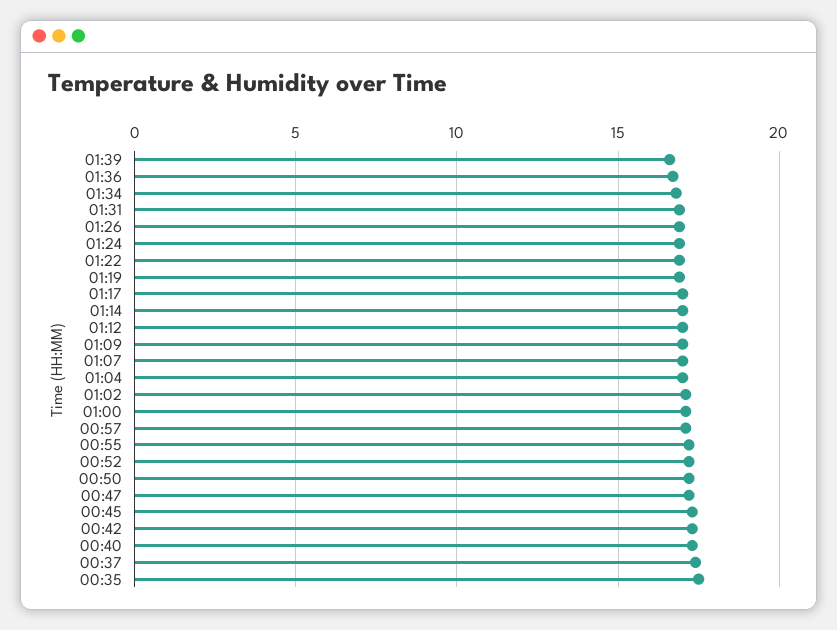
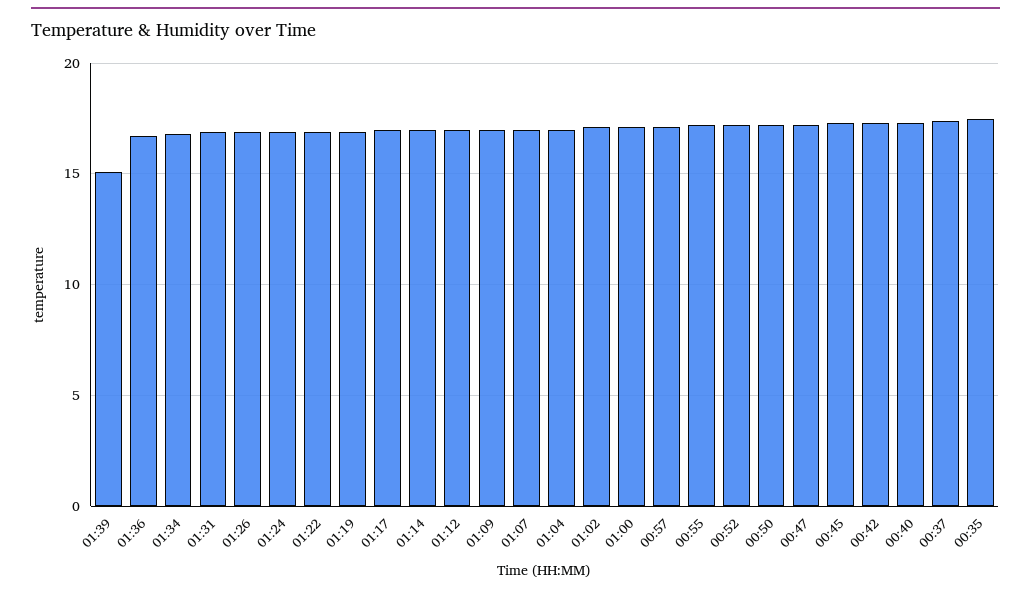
  {
-   "01:39": 16.5,
+   "01:39": 15,
    "01:36": 16.5,
    "01:34": 17,
    "01:31": 17,
    "01:26": 17,
    "01:24": 17,
    "01:22": 17,
    "01:19": 17,
    "01:17": 17,
    "01:14": 17,
    "01:12": 17,
    "01:09": 17,
    "01:07": 17,
    "01:04": 17,
    "01:02": 17,
    "01:00": 17,
    "00:57": 17,
    "00:55": 17,
    "00:52": 17,
    "00:50": 17,
    "00:47": 17,
    "00:45": 17.5,
    "00:42": 17.5,
    "00:40": 17.5,
    "00:37": 17.5,
    "00:35": 17.5
  }

